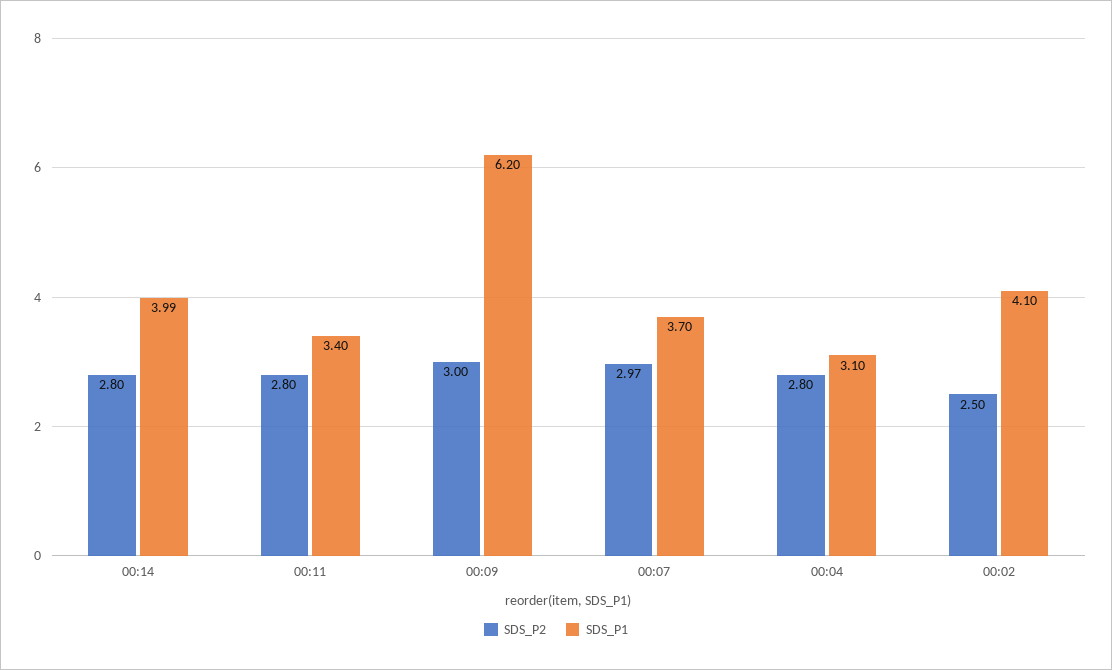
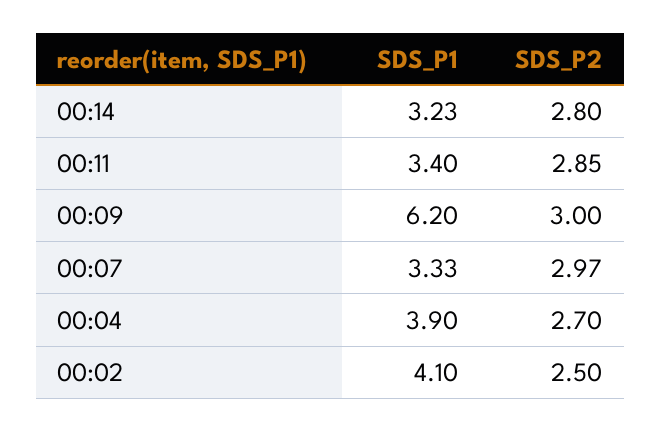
  {
    "SDS_P2": {
      "00:14": 2.8,
-     "00:11": 2.8,
+     "00:11": 2.85,
      "00:09": 3,
      "00:07": 2.97,
-     "00:04": 2.8,
+     "00:04": 2.7,
      "00:02": 2.5
    },
    "SDS_P1": {
-     "00:14": 3.99,
+     "00:14": 3.23,
      "00:11": 3.4,
      "00:09": 6.2,
-     "00:07": 3.7,
+     "00:07": 3.33,
-     "00:04": 3.1,
+     "00:04": 3.9,
      "00:02": 4.1
    }
  }

